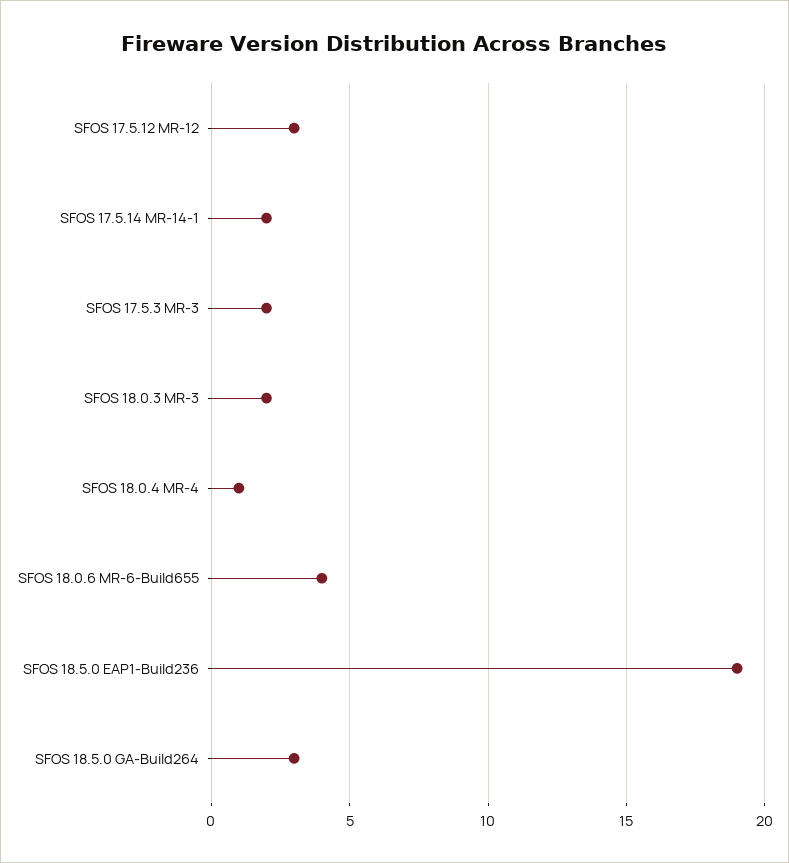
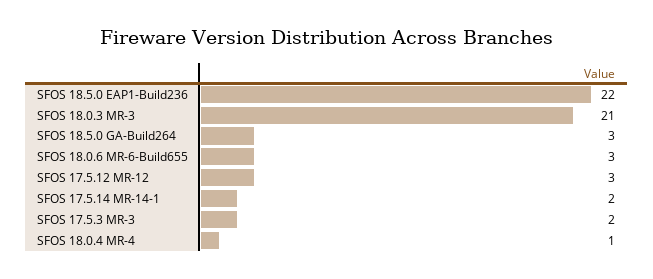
  {
    "SFOS 17.5.12 MR-12": 3,
    "SFOS 17.5.14 MR-14-1": 2,
    "SFOS 17.5.3 MR-3": 2,
-   "SFOS 18.0.3 MR-3": 2,
+   "SFOS 18.0.3 MR-3": 21,
    "SFOS 18.0.4 MR-4": 1,
-   "SFOS 18.0.6 MR-6-Build655": 4,
+   "SFOS 18.0.6 MR-6-Build655": 3,
-   "SFOS 18.5.0 EAP1-Build236": 19,
+   "SFOS 18.5.0 EAP1-Build236": 22,
    "SFOS 18.5.0 GA-Build264": 3
  }

